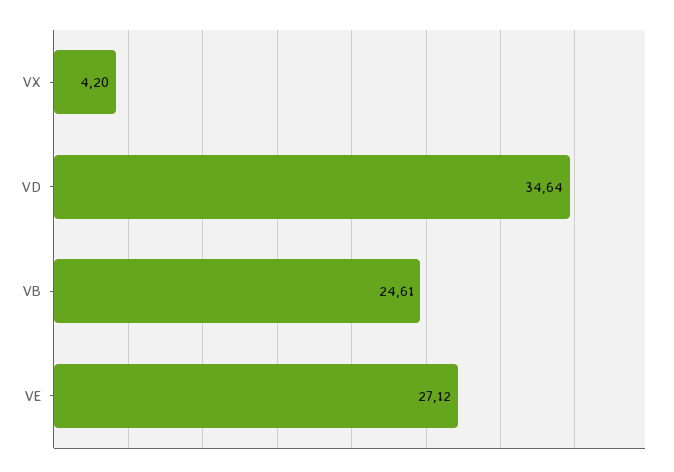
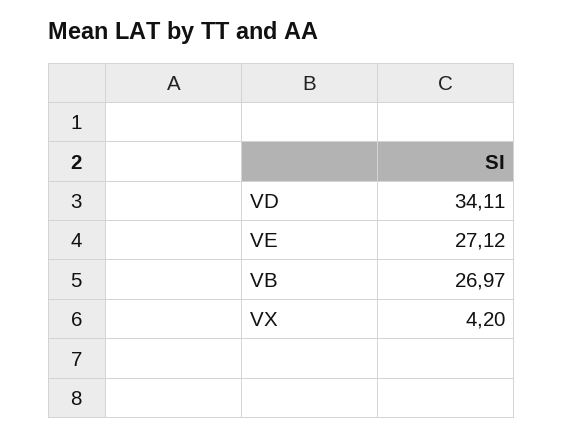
  {
    "VX": 4.2,
-   "VD": 34.64,
+   "VD": 34.11,
-   "VB": 24.61,
+   "VB": 26.97,
    "VE": 27.12
  }

